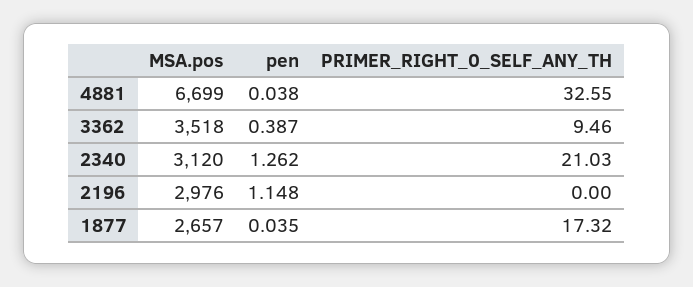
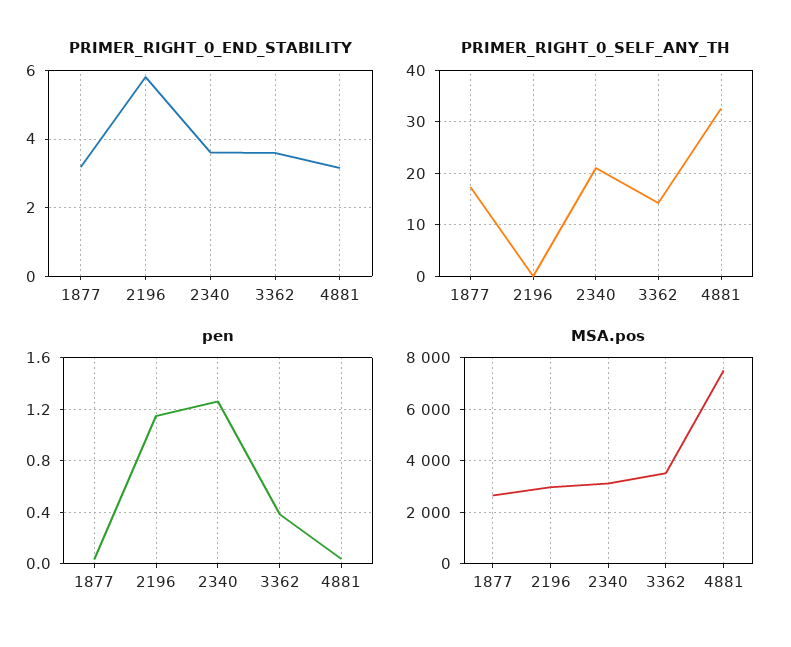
  {
    "MSA.pos": {
-     "4881": 6699,
+     "4881": 7500,
      "3362": 3518,
      "2340": 3120,
      "2196": 2976,
      "1877": 2657
    },
    "pen": {
      "4881": 0.038,
      "3362": 0.387,
      "2340": 1.262,
      "2196": 1.148,
      "1877": 0.035
    },
    "PRIMER_RIGHT_0_SELF_ANY_TH": {
      "4881": 32.55,
-     "3362": 9.46,
+     "3362": 14,
      "2340": 21.03,
      "2196": 0,
      "1877": 17.32
-   }
+   },
+   "PRIMER_RIGHT_0_END_STABILITY": {
+     "1877": 3.2,
+     "2196": 5.8,
+     "2340": 3.6,
+     "3362": 3.6,
+     "4881": 3.2
+   }
  }

